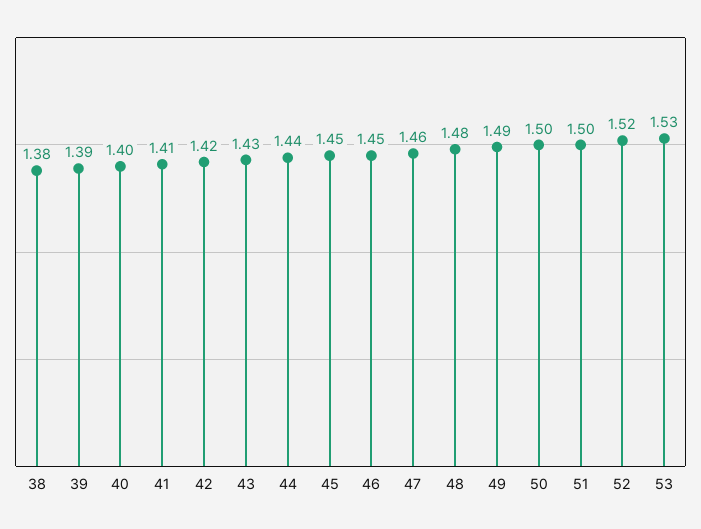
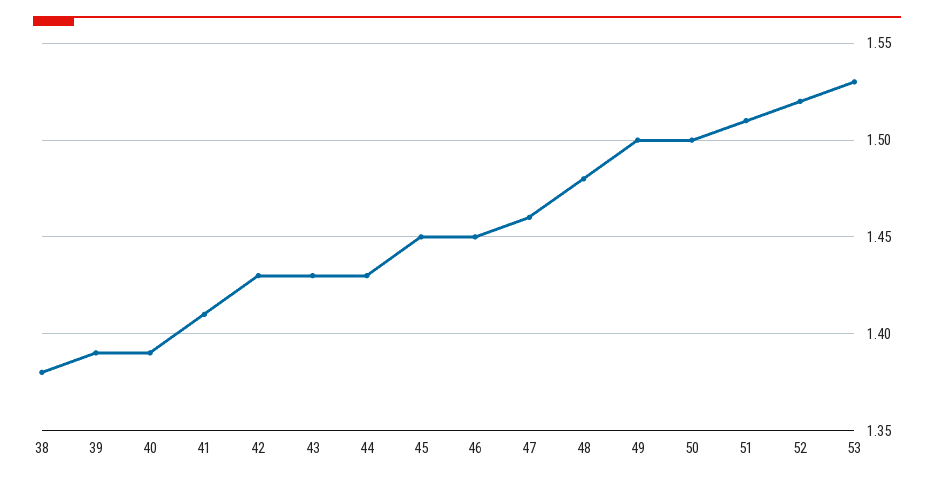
  {
    "38": 1.38,
    "39": 1.39,
-   "40": 1.4,
+   "40": 1.39,
    "41": 1.41,
-   "42": 1.42,
+   "42": 1.43,
    "43": 1.43,
-   "44": 1.44,
+   "44": 1.43,
    "45": 1.45,
    "46": 1.45,
    "47": 1.46,
    "48": 1.48,
-   "49": 1.49,
+   "49": 1.5,
    "50": 1.5,
-   "51": 1.5,
+   "51": 1.51,
    "52": 1.52,
    "53": 1.53
  }

